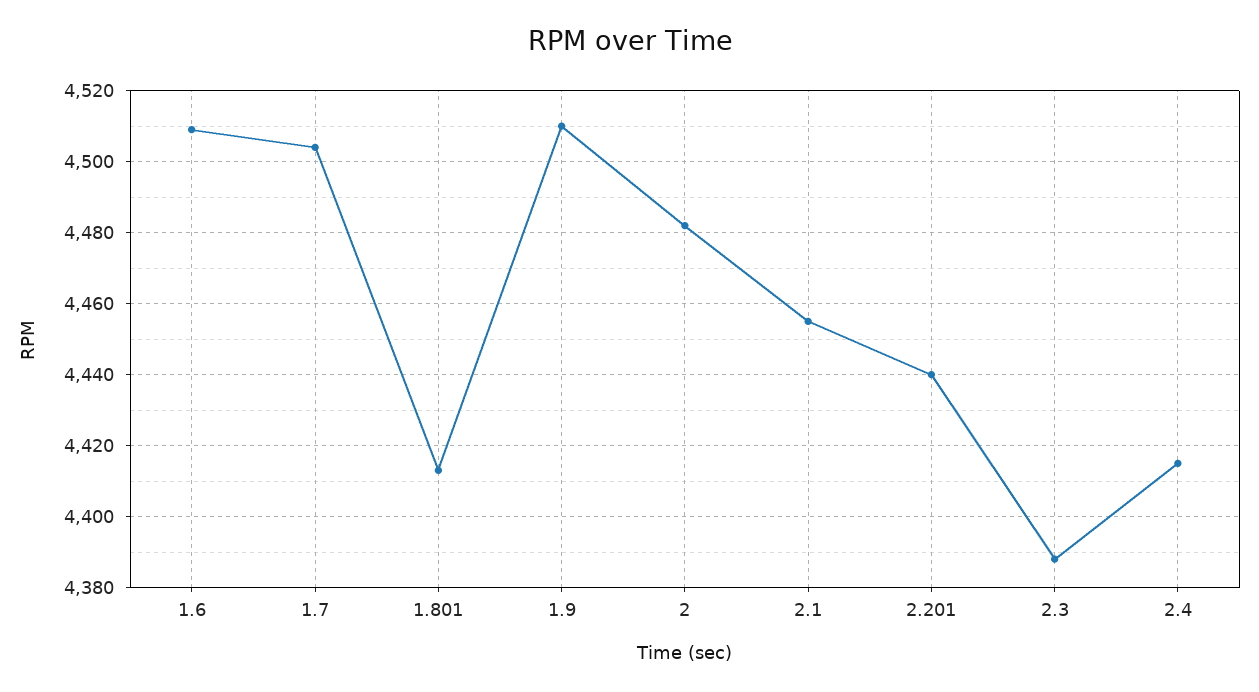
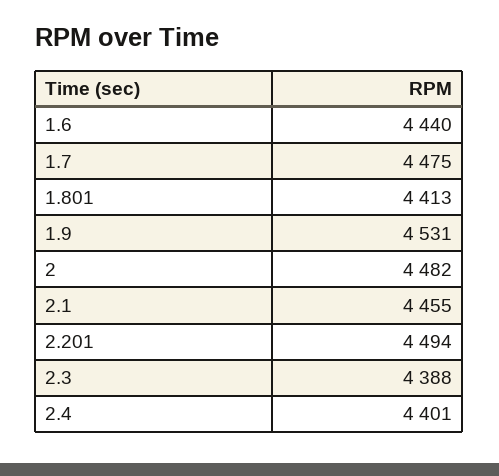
  {
-   "1.6": 4510,
+   "1.6": 4440,
-   "1.7": 4505,
+   "1.7": 4475,
    "1.801": 4413,
-   "1.9": 4510,
+   "1.9": 4531,
    "2": 4482,
    "2.1": 4455,
-   "2.201": 4440,
+   "2.201": 4494,
    "2.3": 4388,
-   "2.4": 4415
+   "2.4": 4401
  }

